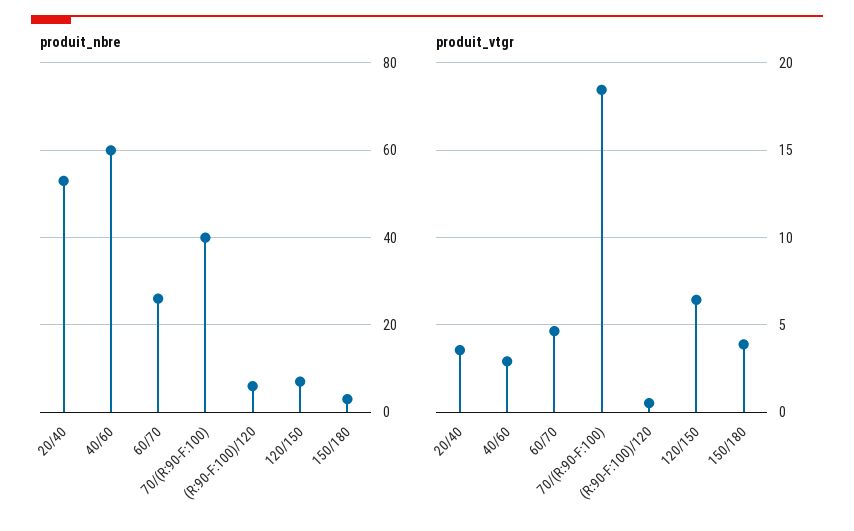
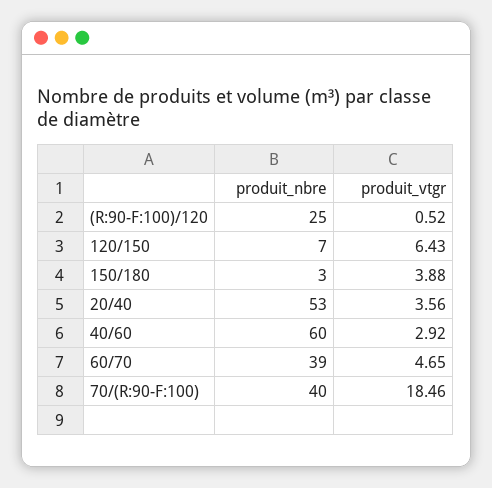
  {
    "produit_nbre": {
      "20/40": 53,
      "40/60": 60,
-     "60/70": 25,
+     "60/70": 39,
      "70/(R:90-F:100)": 40,
-     "(R:90-F:100)/120": 5,
+     "(R:90-F:100)/120": 25,
      "120/150": 7,
      "150/180": 3
    },
    "produit_vtgr": {
      "20/40": 3.56,
      "40/60": 2.92,
      "60/70": 4.65,
      "70/(R:90-F:100)": 18.46,
      "(R:90-F:100)/120": 0.52,
      "120/150": 6.43,
      "150/180": 3.88
    }
  }

